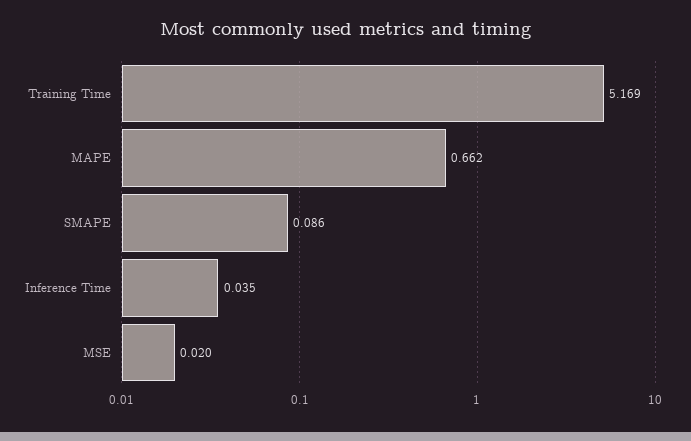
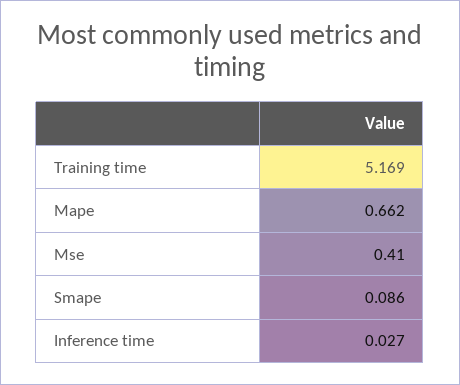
  {
    "Training Time": 5.169,
    "MAPE": 0.662,
    "SMAPE": 0.086,
-   "Inference Time": 0.035,
+   "Inference Time": 0.027,
-   "MSE": 0.02
+   "MSE": 0.41
  }

